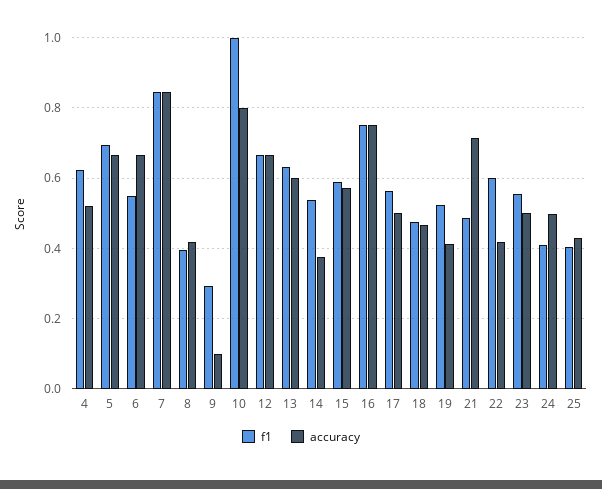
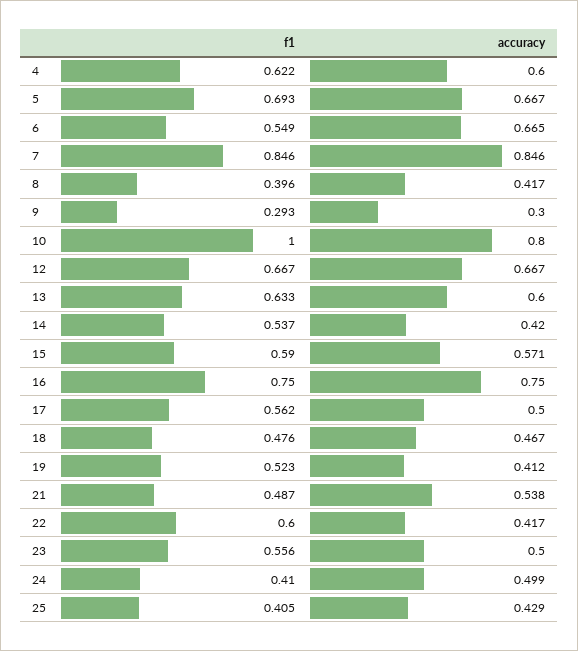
  {
    "f1": {
      "4": 0.622,
      "5": 0.693,
      "6": 0.549,
      "7": 0.846,
      "8": 0.396,
      "9": 0.293,
      "10": 1,
      "12": 0.667,
      "13": 0.633,
      "14": 0.537,
      "15": 0.59,
      "16": 0.75,
      "17": 0.562,
      "18": 0.476,
      "19": 0.523,
      "21": 0.487,
      "22": 0.6,
      "23": 0.556,
      "24": 0.41,
      "25": 0.405
    },
    "accuracy": {
-     "4": 0.52,
+     "4": 0.6,
      "5": 0.667,
      "6": 0.665,
      "7": 0.846,
      "8": 0.417,
-     "9": 0.1,
+     "9": 0.3,
      "10": 0.8,
      "12": 0.667,
      "13": 0.6,
-     "14": 0.38,
+     "14": 0.42,
      "15": 0.571,
      "16": 0.75,
      "17": 0.5,
      "18": 0.467,
      "19": 0.412,
-     "21": 0.72,
+     "21": 0.538,
      "22": 0.417,
      "23": 0.5,
      "24": 0.499,
      "25": 0.429
    }
  }

